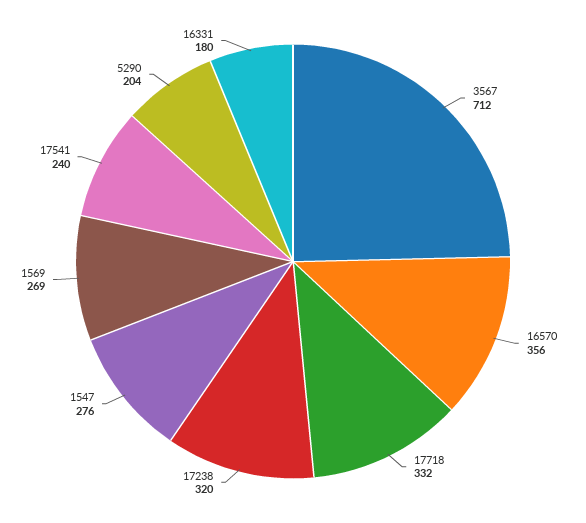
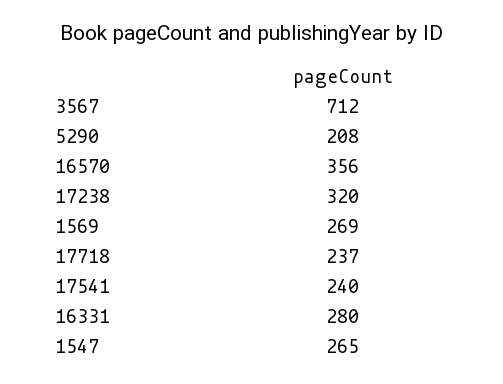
  {
    "3567": 712,
    "16570": 356,
-   "17718": 332,
+   "17718": 237,
    "17238": 320,
-   "1547": 276,
+   "1547": 265,
    "1569": 269,
    "17541": 240,
-   "5290": 204,
+   "5290": 208,
-   "16331": 180
+   "16331": 280
  }

